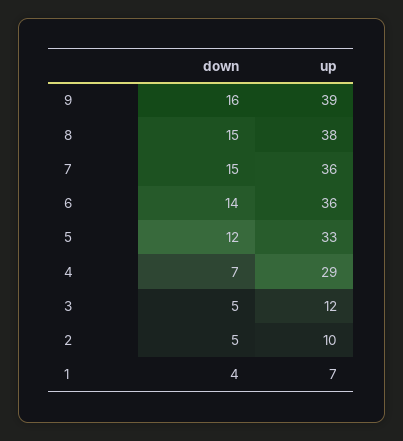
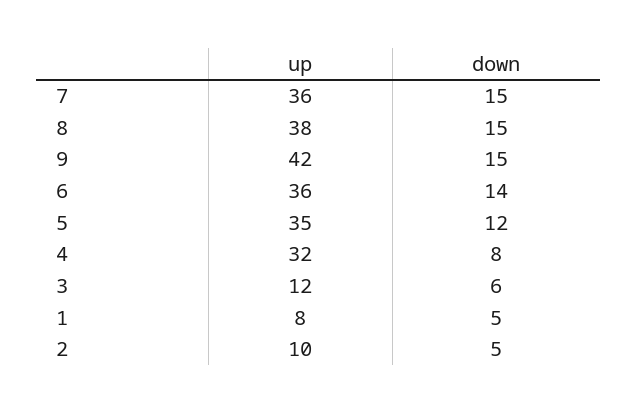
  {
    "down": {
-     "9": 16,
+     "9": 15,
      "8": 15,
      "7": 15,
      "6": 14,
      "5": 12,
-     "4": 7,
+     "4": 8,
-     "3": 5,
+     "3": 6,
      "2": 5,
-     "1": 4
+     "1": 5
    },
    "up": {
-     "9": 39,
+     "9": 42,
      "8": 38,
      "7": 36,
      "6": 36,
-     "5": 33,
+     "5": 35,
-     "4": 29,
+     "4": 32,
      "3": 12,
      "2": 10,
-     "1": 7
+     "1": 8
    }
  }

